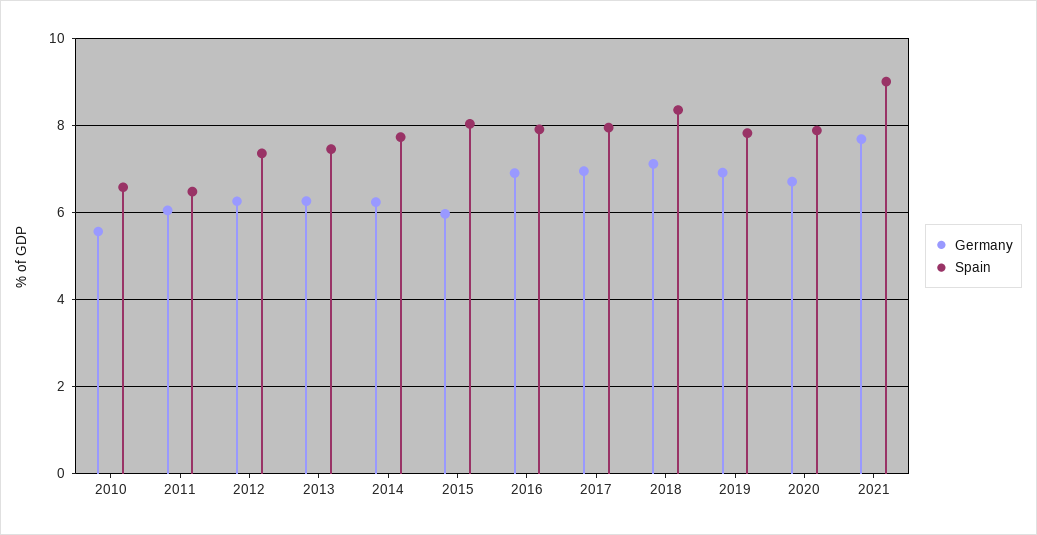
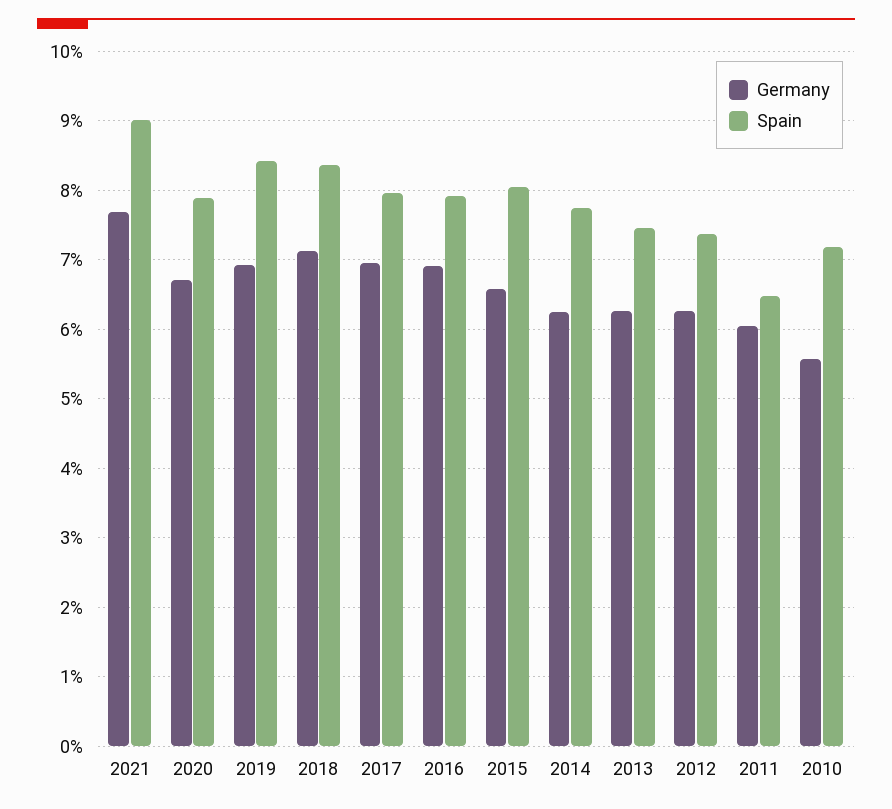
  {
    "Germany": {
      "2010": 5.6,
      "2011": 6.1,
      "2012": 6.3,
      "2013": 6.3,
      "2014": 6.2,
-     "2015": 6,
+     "2015": 6.6,
      "2016": 6.9,
      "2017": 7,
      "2018": 7.1,
      "2019": 6.9,
      "2020": 6.7,
      "2021": 7.7
    },
    "Spain": {
-     "2010": 6.6,
+     "2010": 7.2,
      "2011": 6.5,
      "2012": 7.4,
      "2013": 7.5,
      "2014": 7.7,
      "2015": 8,
      "2016": 7.9,
      "2017": 8,
      "2018": 8.4,
-     "2019": 7.8,
+     "2019": 8.4,
      "2020": 7.9,
      "2021": 9
    }
  }

